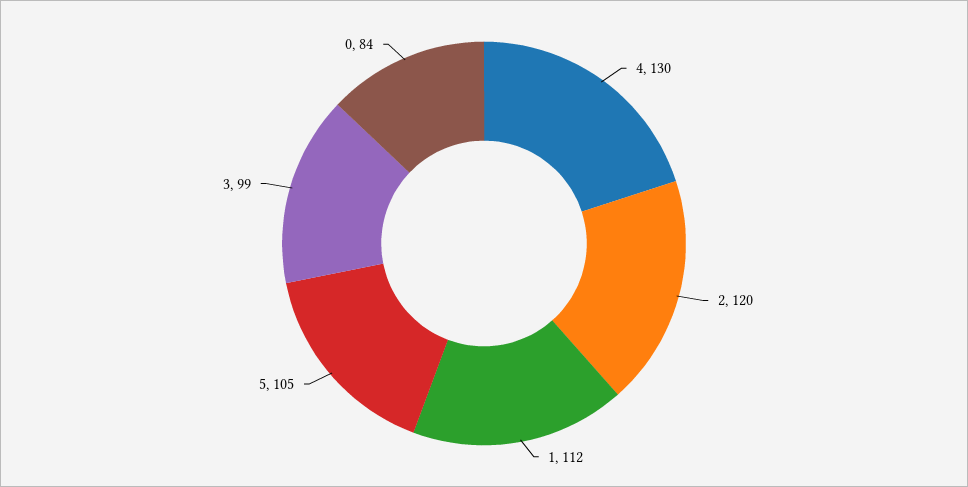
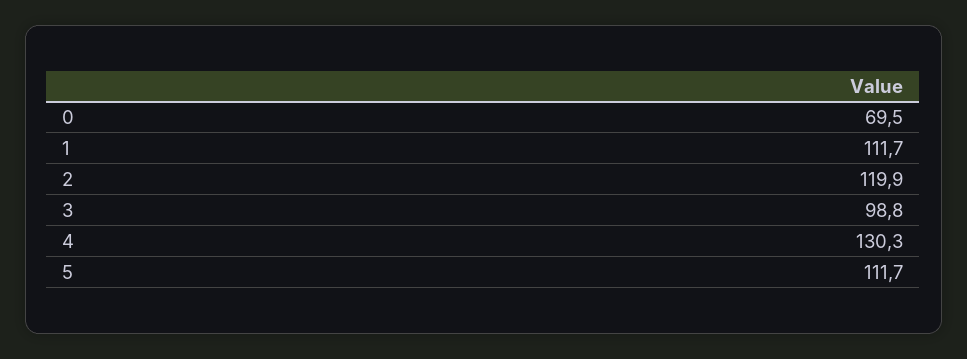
  {
    "4": 130.3,
    "2": 119.9,
    "1": 111.7,
-   "5": 105,
+   "5": 111.7,
    "3": 98.8,
-   "0": 84
+   "0": 69.5
  }

